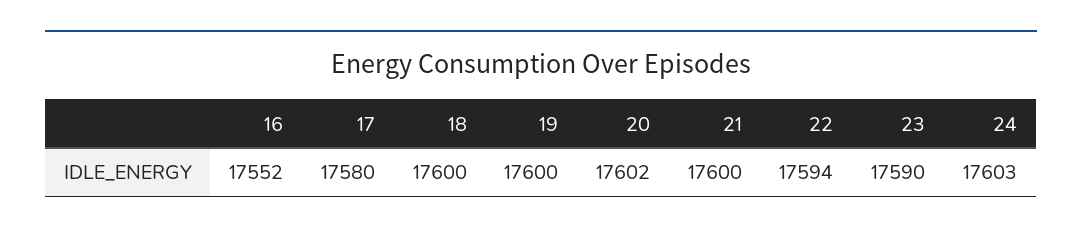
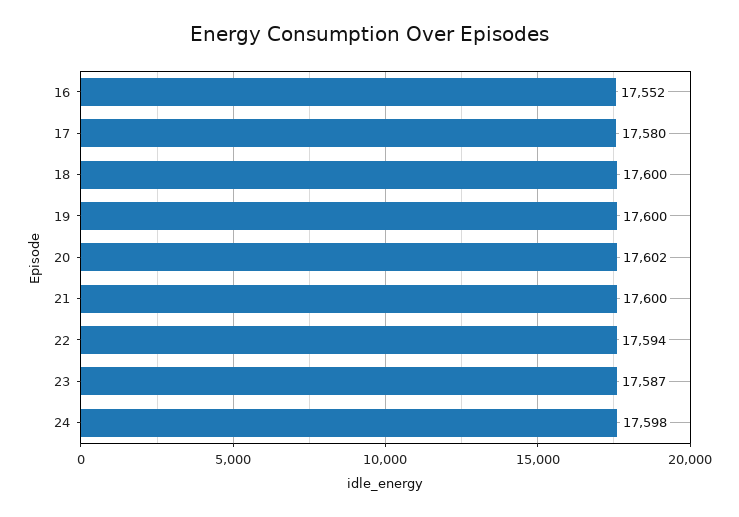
  {
    "16": 17552,
    "17": 17580,
    "18": 17600,
    "19": 17600,
    "20": 17602,
    "21": 17600,
    "22": 17594,
-   "23": 17590,
+   "23": 17587,
-   "24": 17603
+   "24": 17598
  }

